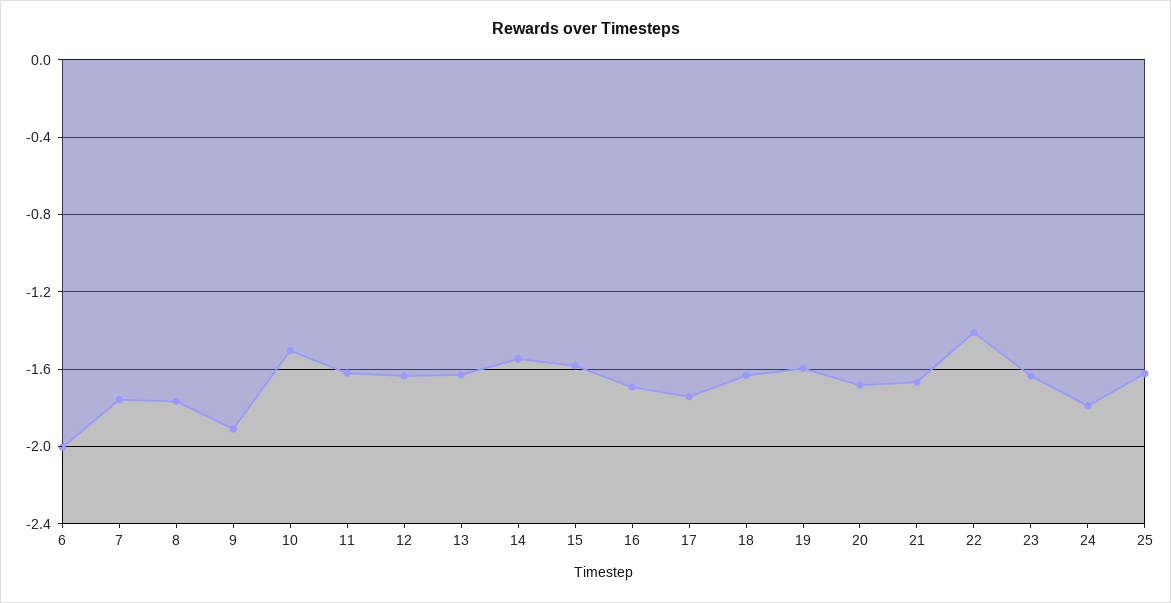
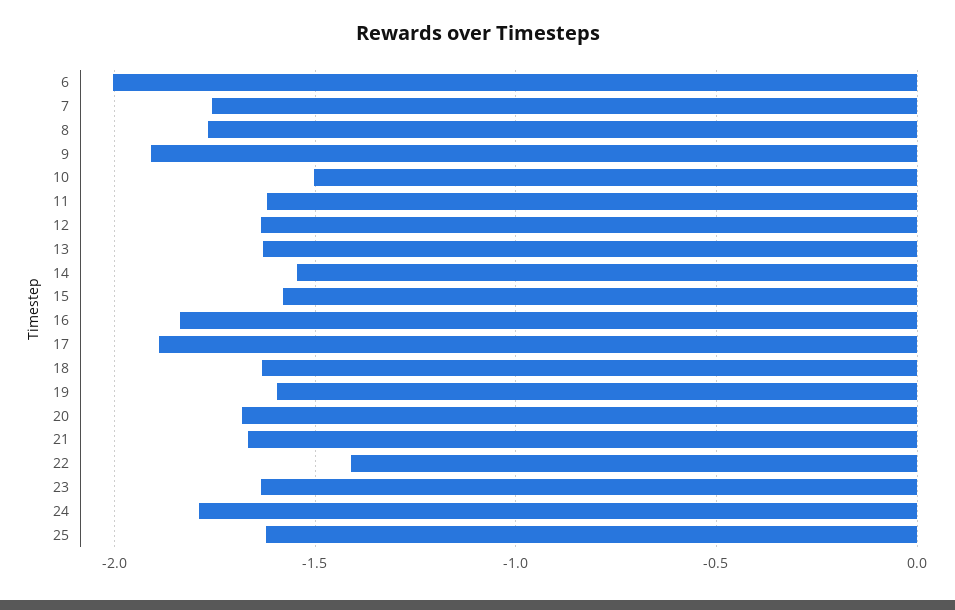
  {
    "6": -2,
    "7": -1.75,
    "8": -1.75,
    "9": -1.9,
    "10": -1.5,
    "11": -1.6,
    "12": -1.65,
    "13": -1.65,
    "14": -1.55,
    "15": -1.6,
-   "16": -1.7,
+   "16": -1.85,
-   "17": -1.75,
+   "17": -1.9,
    "18": -1.65,
    "19": -1.6,
    "20": -1.7,
    "21": -1.65,
    "22": -1.4,
    "23": -1.65,
    "24": -1.8,
    "25": -1.6
  }

